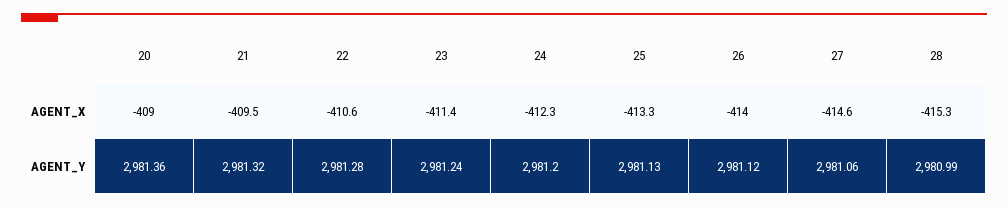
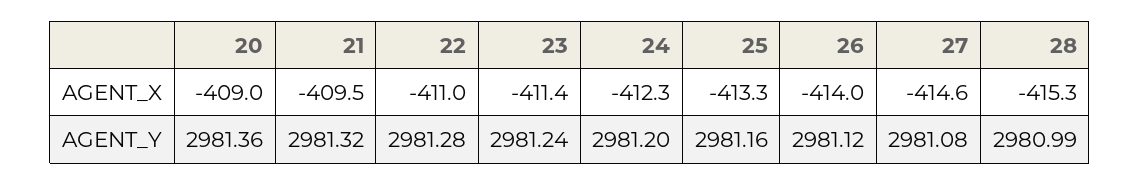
  {
    "20": {
      "AGENT_X": -409,
      "AGENT_Y": 2981.36
    },
    "21": {
      "AGENT_X": -409.5,
      "AGENT_Y": 2981.32
    },
    "22": {
-     "AGENT_X": -410.6,
+     "AGENT_X": -411,
      "AGENT_Y": 2981.28
    },
    "23": {
      "AGENT_X": -411.4,
      "AGENT_Y": 2981.24
    },
    "24": {
      "AGENT_X": -412.3,
      "AGENT_Y": 2981.2
    },
    "25": {
      "AGENT_X": -413.3,
-     "AGENT_Y": 2981.13
+     "AGENT_Y": 2981.16
    },
    "26": {
      "AGENT_X": -414,
      "AGENT_Y": 2981.12
    },
    "27": {
      "AGENT_X": -414.6,
-     "AGENT_Y": 2981.06
+     "AGENT_Y": 2981.08
    },
    "28": {
      "AGENT_X": -415.3,
      "AGENT_Y": 2980.99
    }
  }

